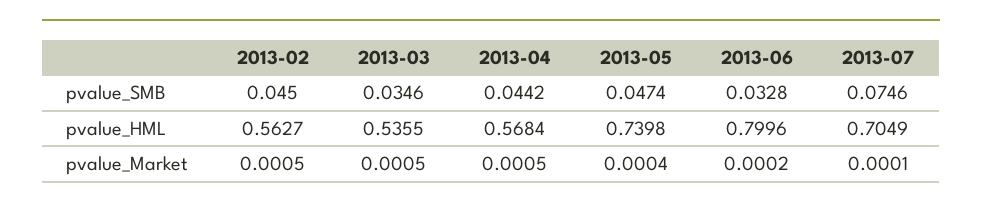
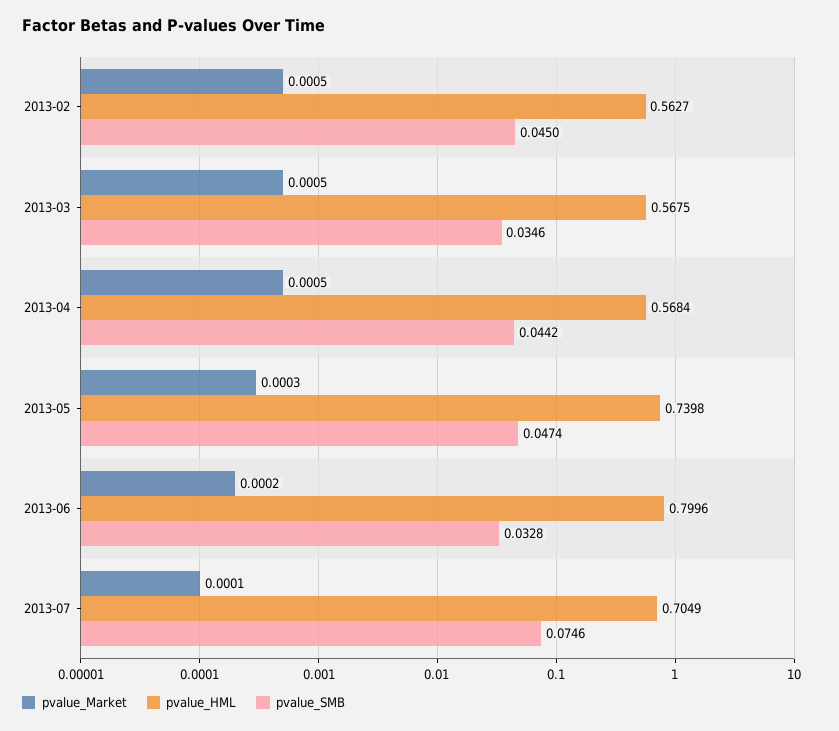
  {
    "pvalue_SMB": {
      "2013-02": 0.045,
      "2013-03": 0.0346,
      "2013-04": 0.0442,
      "2013-05": 0.0474,
      "2013-06": 0.0328,
      "2013-07": 0.0746
    },
    "pvalue_HML": {
      "2013-02": 0.5627,
-     "2013-03": 0.5355,
+     "2013-03": 0.5675,
      "2013-04": 0.5684,
      "2013-05": 0.7398,
      "2013-06": 0.7996,
      "2013-07": 0.7049
    },
    "pvalue_Market": {
      "2013-02": 0.0005,
      "2013-03": 0.0005,
      "2013-04": 0.0005,
-     "2013-05": 0.0004,
+     "2013-05": 0.0003,
      "2013-06": 0.0002,
      "2013-07": 0.0001
    }
  }

